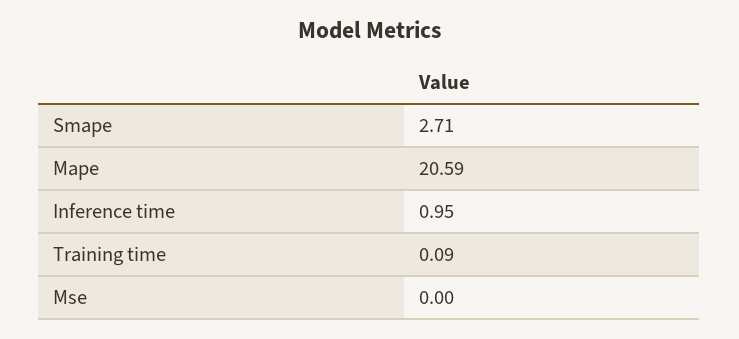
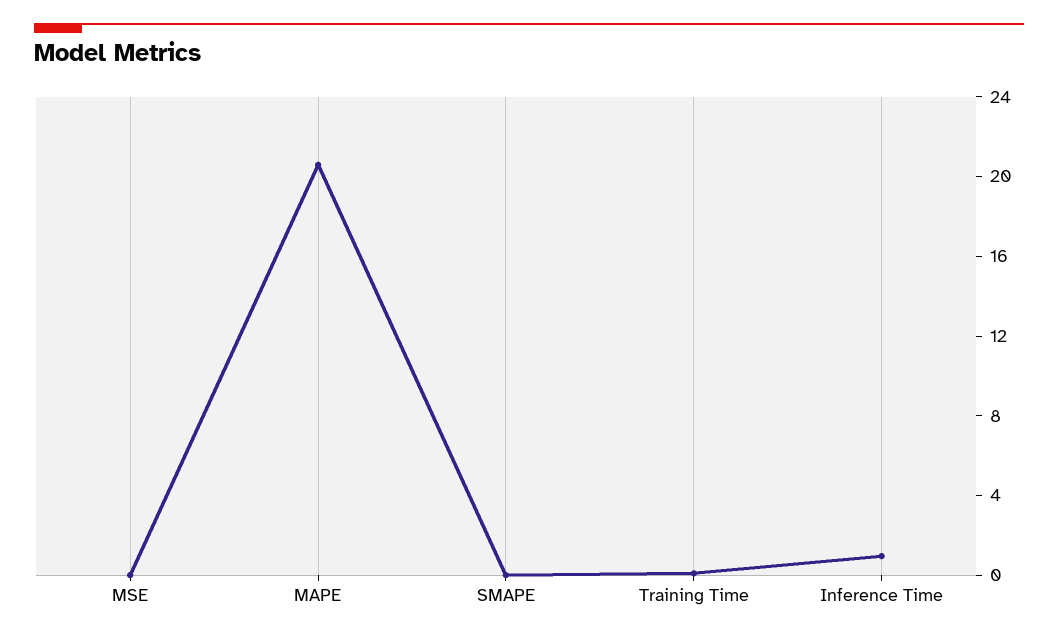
  {
-   "Smape": 2.71,
+   "Smape": 0,
    "Mape": 20.59,
    "Inference time": 0.95,
    "Training time": 0.09,
    "Mse": 0
  }

